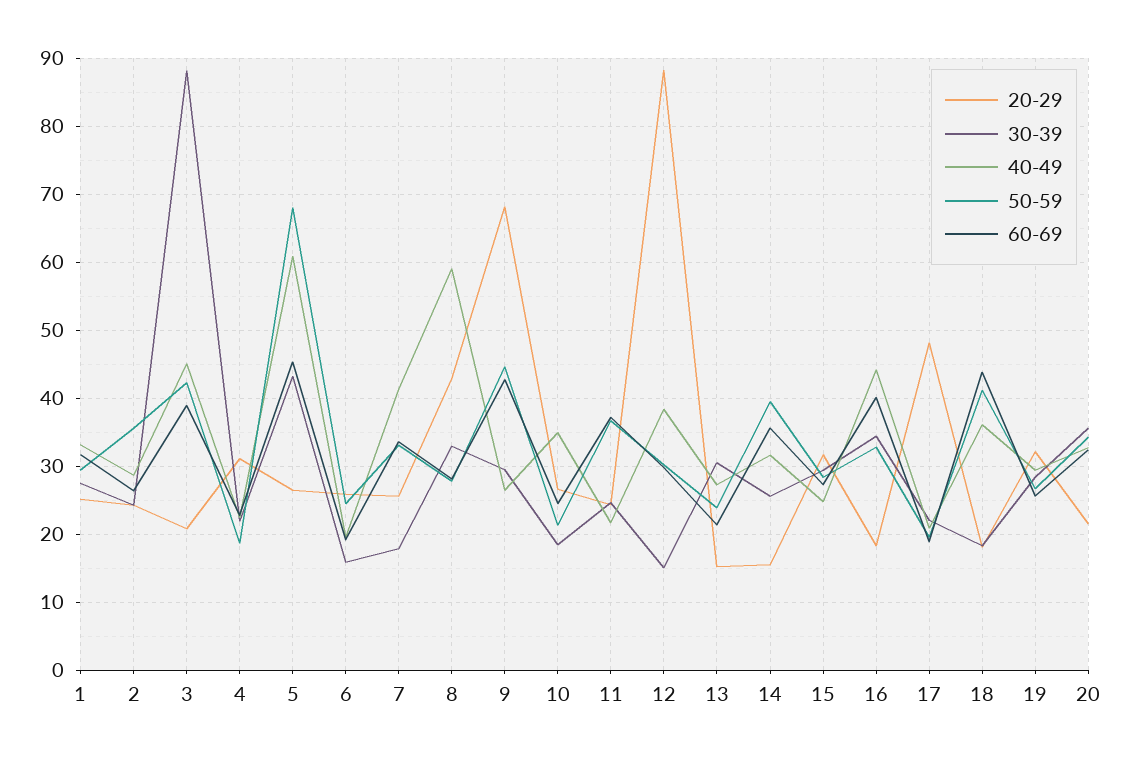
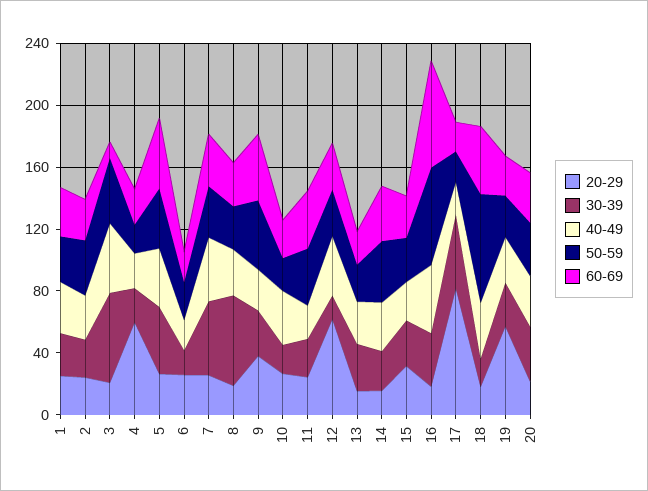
  {
    "20-29": {
      "1": 25,
      "2": 24,
      "3": 21,
-     "4": 31,
+     "4": 60,
      "5": 26,
      "6": 26,
      "7": 26,
-     "8": 43,
+     "8": 20,
-     "9": 68,
+     "9": 40,
      "10": 27,
      "11": 24,
-     "12": 88,
+     "12": 60,
      "13": 15,
      "14": 16,
      "15": 32,
      "16": 18,
-     "17": 48,
+     "17": 80,
      "18": 18,
-     "19": 32,
+     "19": 60,
      "20": 22
    },
    "30-39": {
      "1": 28,
      "2": 24,
-     "3": 88,
+     "3": 60,
      "4": 22,
      "5": 43,
      "6": 16,
-     "7": 18,
+     "7": 50,
-     "8": 33,
+     "8": 60,
      "9": 29,
      "10": 18,
      "11": 25,
      "12": 15,
      "13": 31,
      "14": 26,
      "15": 29,
      "16": 34,
-     "17": 22,
+     "17": 50,
      "18": 18,
      "19": 28,
      "20": 36
    },
    "40-49": {
      "1": 33,
      "2": 29,
      "3": 45,
      "4": 22,
-     "5": 61,
+     "5": 40,
      "6": 20,
      "7": 41,
-     "8": 59,
+     "8": 30,
      "9": 27,
      "10": 35,
      "11": 22,
      "12": 38,
      "13": 27,
      "14": 32,
      "15": 25,
      "16": 44,
      "17": 21,
      "18": 36,
      "19": 29,
      "20": 33
    },
    "50-59": {
      "1": 29,
      "2": 36,
      "3": 42,
      "4": 19,
-     "5": 68,
+     "5": 40,
      "6": 25,
      "7": 33,
      "8": 28,
      "9": 45,
      "10": 21,
      "11": 37,
      "12": 30,
      "13": 24,
      "14": 40,
      "15": 28,
-     "16": 33,
+     "16": 60,
      "17": 20,
-     "18": 41,
+     "18": 70,
      "19": 27,
      "20": 34
    },
    "60-69": {
      "1": 32,
      "2": 26,
-     "3": 39,
+     "3": 10,
      "4": 23,
      "5": 45,
      "6": 19,
      "7": 34,
      "8": 28,
      "9": 43,
      "10": 25,
      "11": 37,
      "12": 30,
      "13": 21,
      "14": 36,
      "15": 27,
-     "16": 40,
+     "16": 70,
      "17": 19,
      "18": 44,
      "19": 26,
      "20": 32
    }
  }

